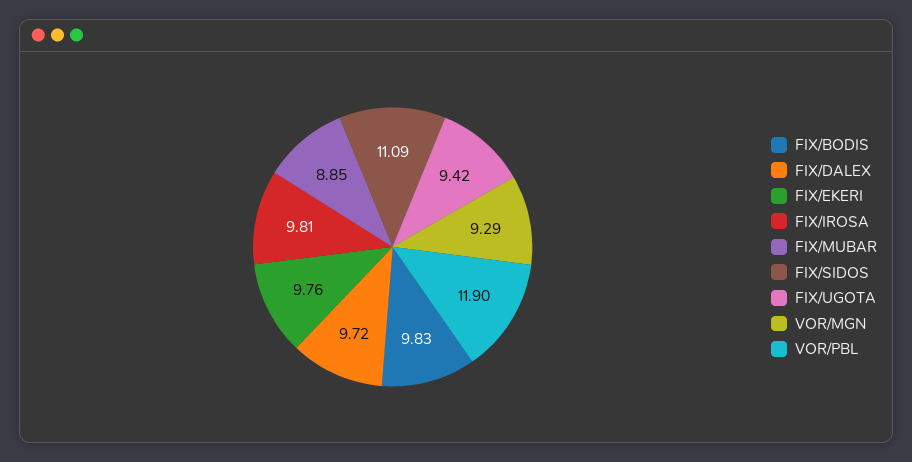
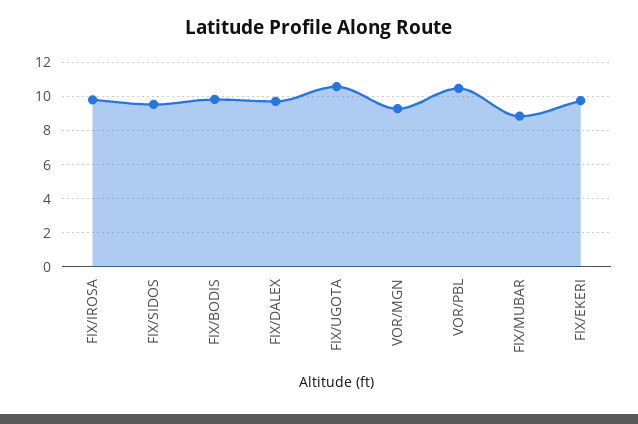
  {
    "FIX/BODIS": 9.83,
    "FIX/DALEX": 9.72,
    "FIX/EKERI": 9.76,
    "FIX/IROSA": 9.81,
    "FIX/MUBAR": 8.85,
-   "FIX/SIDOS": 11.09,
+   "FIX/SIDOS": 9.5,
-   "FIX/UGOTA": 9.42,
+   "FIX/UGOTA": 10.5,
    "VOR/MGN": 9.29,
-   "VOR/PBL": 11.9
+   "VOR/PBL": 10.5
  }

